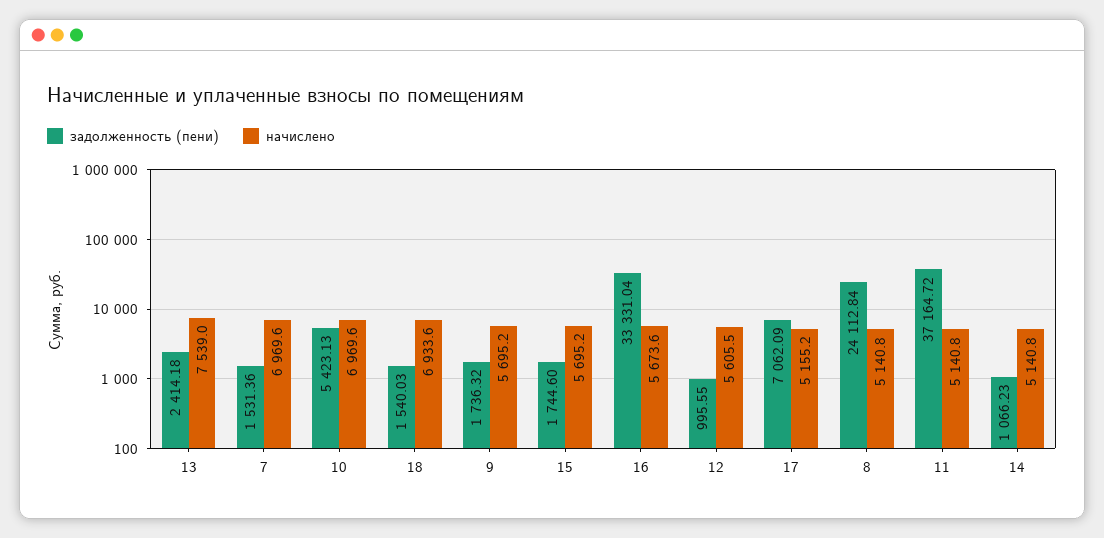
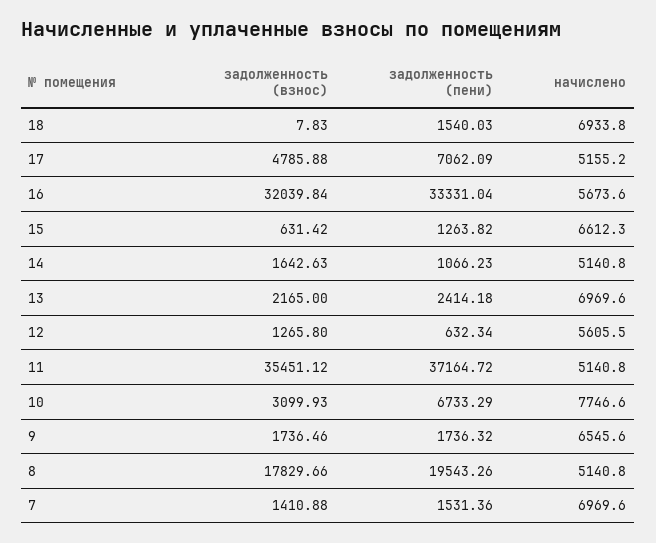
  {
    "задолженность (пени)": {
      "13": 2414.18,
      "7": 1531.36,
-     "10": 5423.13,
+     "10": 6733.29,
      "18": 1540.03,
      "9": 1736.32,
-     "15": 1744.6,
+     "15": 1263.82,
      "16": 33331.04,
-     "12": 995.55,
+     "12": 632.34,
      "17": 7062.09,
-     "8": 24112.84,
+     "8": 19543.26,
      "11": 37164.72,
      "14": 1066.23
    },
    "начислено": {
-     "13": 7539,
+     "13": 6969.6,
      "7": 6969.6,
-     "10": 6969.6,
+     "10": 7746.6,
-     "18": 6933.6,
+     "18": 6933.8,
-     "9": 5695.2,
+     "9": 6545.6,
-     "15": 5695.2,
+     "15": 6612.3,
      "16": 5673.6,
      "12": 5605.5,
      "17": 5155.2,
      "8": 5140.8,
      "11": 5140.8,
      "14": 5140.8
-   }
+   },
+   "задолженность (взнос)": {
+     "18": 7.83,
+     "17": 4785.88,
+     "16": 32039.84,
+     "15": 631.42,
+     "14": 1642.63,
+     "13": 2165,
+     "12": 1265.8,
+     "11": 35451.12,
+     "10": 3099.93,
+     "9": 1736.46,
+     "8": 17829.66,
+     "7": 1410.88
+   }
  }

